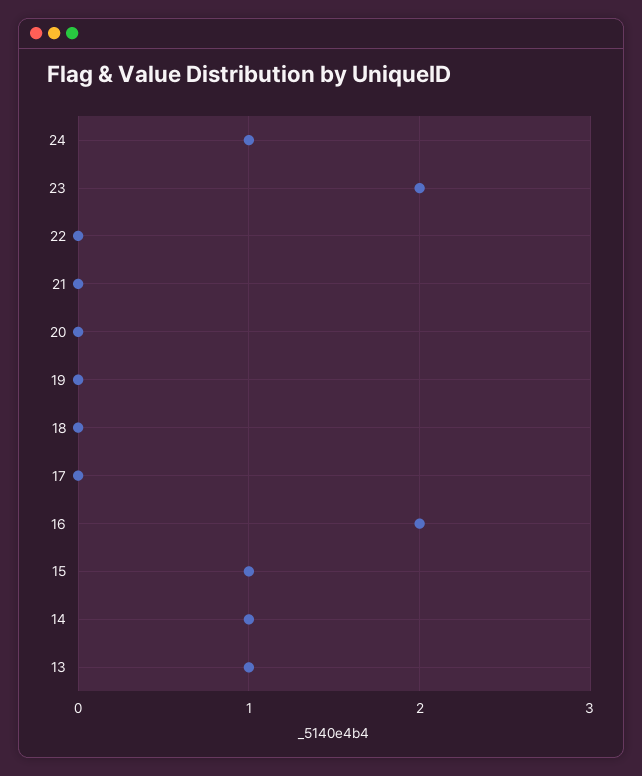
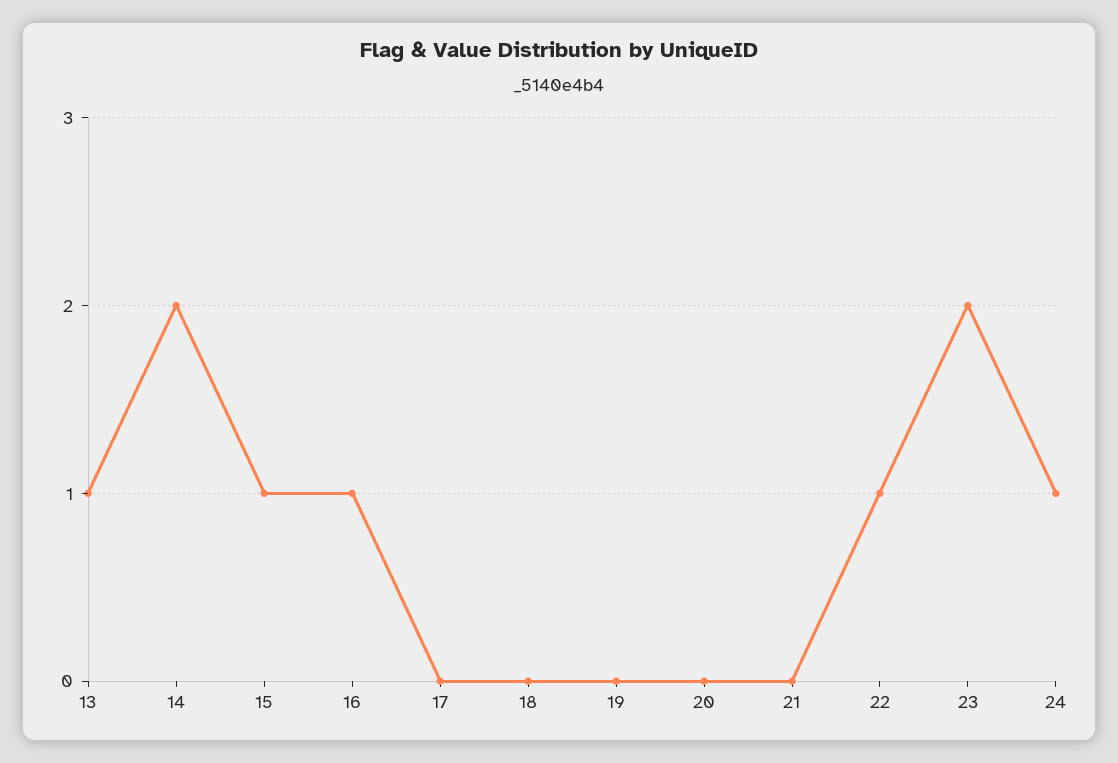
  {
    "24": 1,
    "23": 2,
-   "22": 0,
+   "22": 1,
    "21": 0,
    "20": 0,
    "19": 0,
    "18": 0,
    "17": 0,
-   "16": 2,
+   "16": 1,
    "15": 1,
-   "14": 1,
+   "14": 2,
    "13": 1
  }

